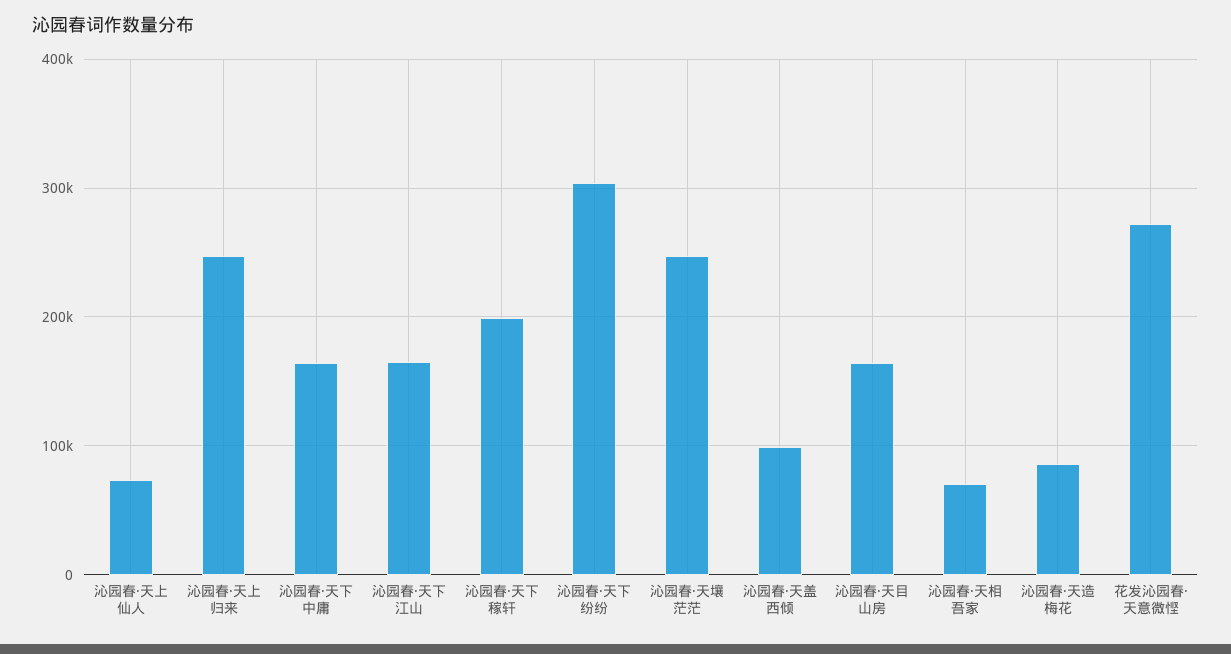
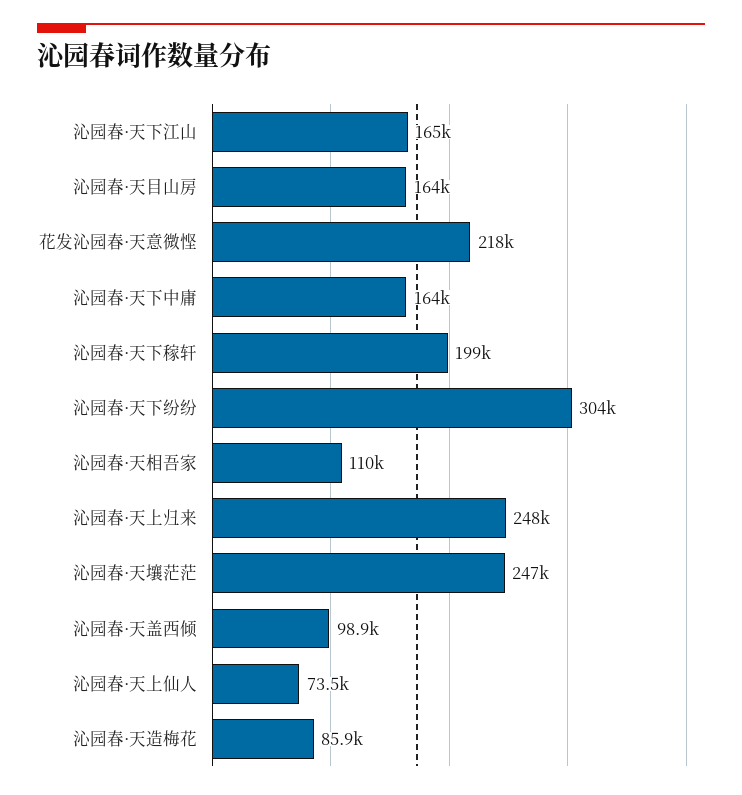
  {
    "沁园春·天上仙人": 73500,
    "沁园春·天上归来": 248000,
    "沁园春·天下中庸": 164000,
    "沁园春·天下江山": 165000,
    "沁园春·天下稼轩": 199000,
    "沁园春·天下纷纷": 304000,
    "沁园春·天壤茫茫": 247000,
    "沁园春·天盖西倾": 98900,
    "沁园春·天目山房": 164000,
-   "沁园春·天相吾家": 70000,
+   "沁园春·天相吾家": 110000,
    "沁园春·天造梅花": 85900,
-   "花发沁园春·天意微悭": 270000
+   "花发沁园春·天意微悭": 218000
  }

